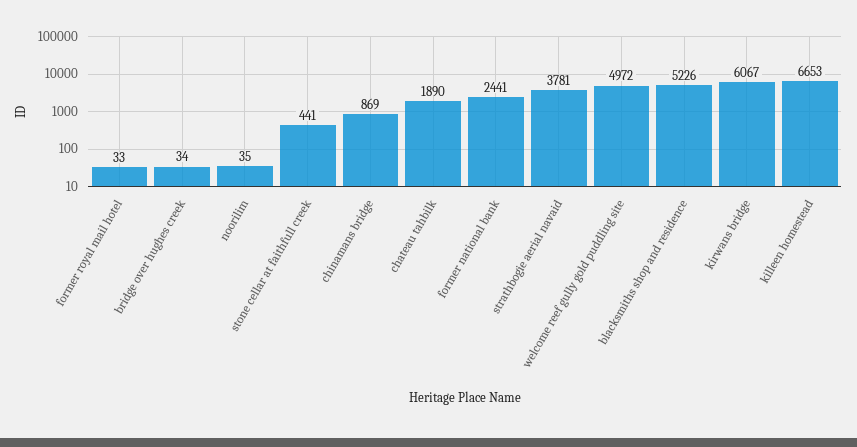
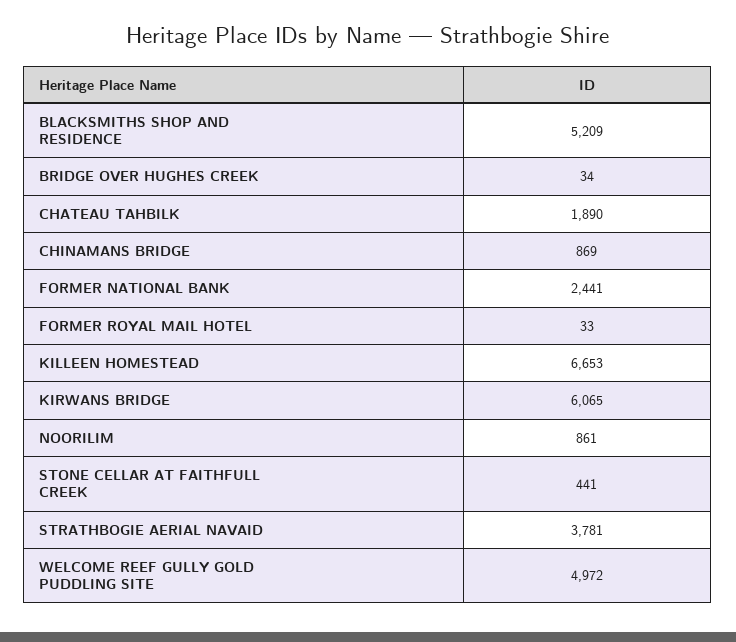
  {
    "former royal mail hotel": 33,
    "bridge over hughes creek": 34,
-   "noorilim": 35,
+   "noorilim": 861,
    "stone cellar at faithfull creek": 441,
    "chinamans bridge": 869,
    "chateau tahbilk": 1890,
    "former national bank": 2441,
    "strathbogie aerial navaid": 3781,
    "welcome reef gully gold puddling site": 4972,
-   "blacksmiths shop and residence": 5226,
+   "blacksmiths shop and residence": 5209,
-   "kirwans bridge": 6067,
+   "kirwans bridge": 6065,
    "killeen homestead": 6653
  }

